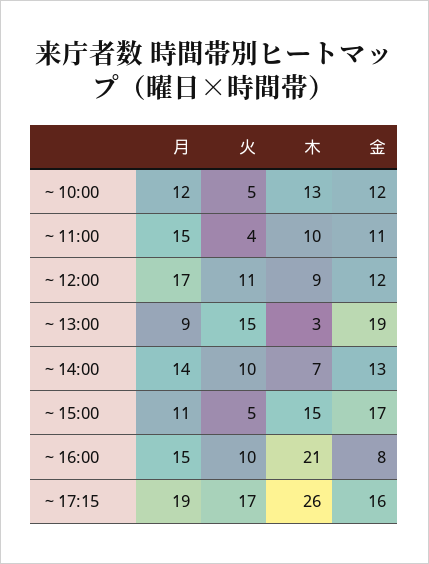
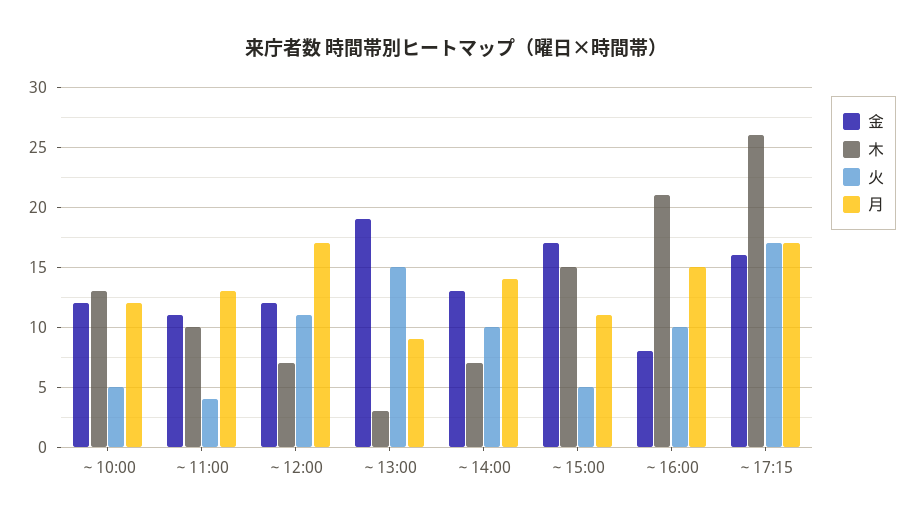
  {
    "月": {
      "～10:00": 12,
-     "～11:00": 15,
+     "～11:00": 13,
      "～12:00": 17,
      "～13:00": 9,
      "～14:00": 14,
      "～15:00": 11,
      "～16:00": 15,
-     "～17:15": 19
+     "～17:15": 17
    },
    "火": {
      "～10:00": 5,
      "～11:00": 4,
      "～12:00": 11,
      "～13:00": 15,
      "～14:00": 10,
      "～15:00": 5,
      "～16:00": 10,
      "～17:15": 17
    },
    "木": {
      "～10:00": 13,
      "～11:00": 10,
-     "～12:00": 9,
+     "～12:00": 7,
      "～13:00": 3,
      "～14:00": 7,
      "～15:00": 15,
      "～16:00": 21,
      "～17:15": 26
    },
    "金": {
      "～10:00": 12,
      "～11:00": 11,
      "～12:00": 12,
      "～13:00": 19,
      "～14:00": 13,
      "～15:00": 17,
      "～16:00": 8,
      "～17:15": 16
    }
  }

